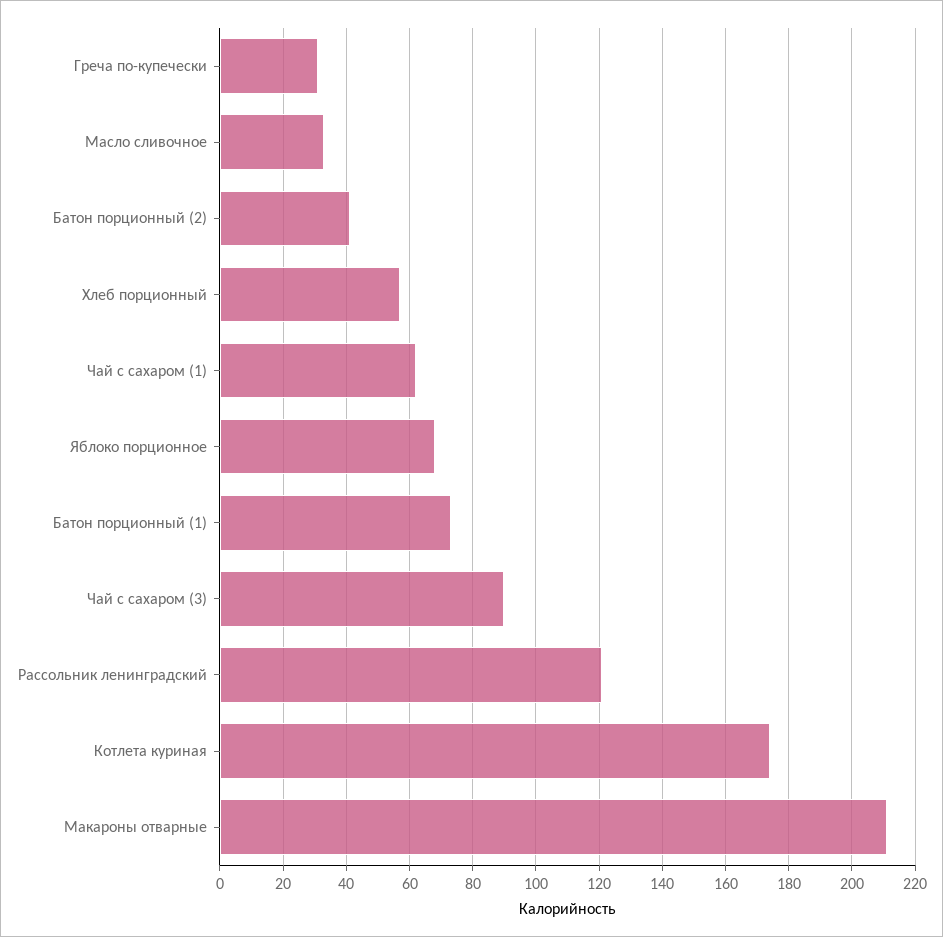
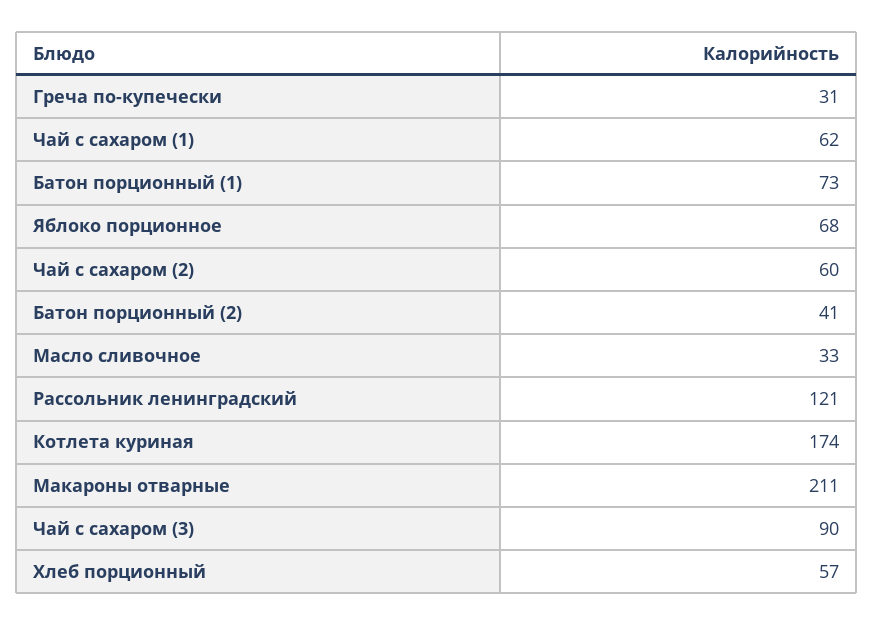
  {
    "Греча по-купечески": 31,
    "Масло сливочное": 33,
    "Батон порционный (2)": 41,
    "Хлеб порционный": 57,
    "Чай с сахаром (1)": 62,
    "Яблоко порционное": 68,
    "Батон порционный (1)": 73,
    "Чай с сахаром (3)": 90,
    "Рассольник ленинградский": 121,
    "Котлета куриная": 174,
-   "Макароны отварные": 211
+   "Макароны отварные": 211,
+   "Чай с сахаром (2)": 60
  }

